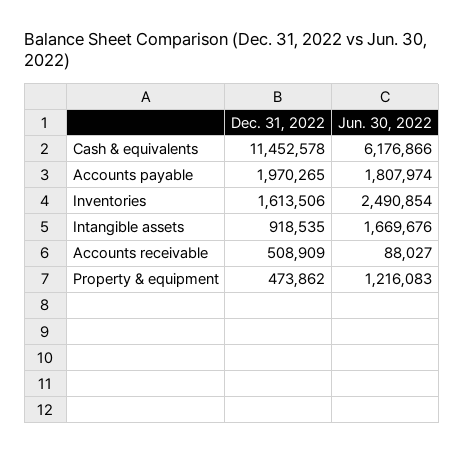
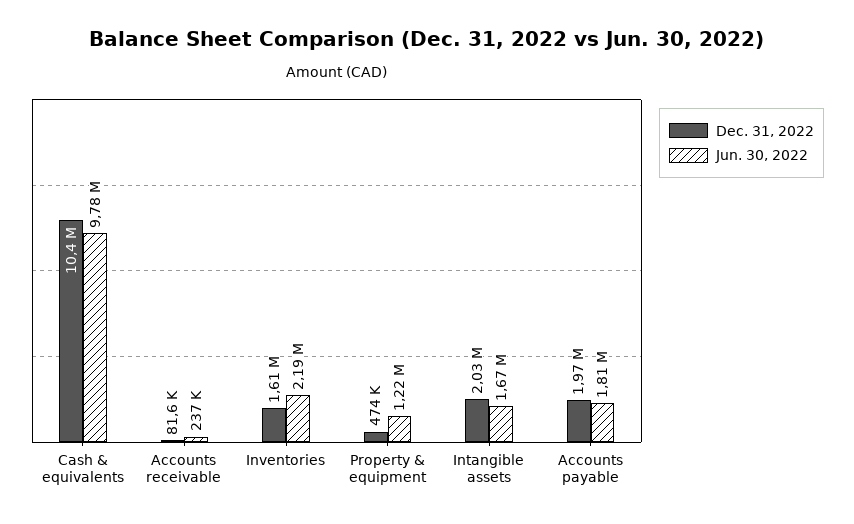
  {
    "Dec. 31, 2022": {
-     "Cash & equivalents": 11452578,
+     "Cash & equivalents": 10400000,
      "Accounts payable": 1970265,
      "Inventories": 1613506,
-     "Intangible assets": 918535,
+     "Intangible assets": 2030000,
-     "Accounts receivable": 508909,
+     "Accounts receivable": 81600,
      "Property & equipment": 473862
    },
    "Jun. 30, 2022": {
-     "Cash & equivalents": 6176866,
+     "Cash & equivalents": 9780000,
      "Accounts payable": 1807974,
-     "Inventories": 2490854,
+     "Inventories": 2190000,
      "Intangible assets": 1669676,
-     "Accounts receivable": 88027,
+     "Accounts receivable": 237000,
      "Property & equipment": 1216083
    }
  }

